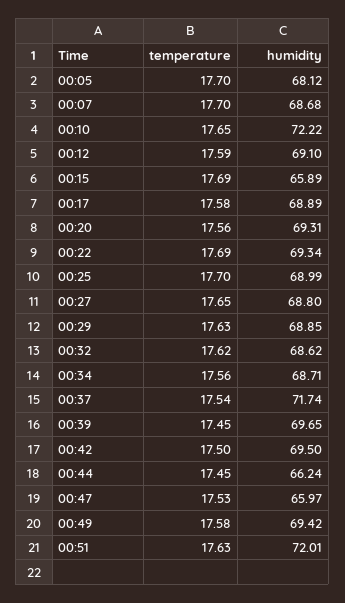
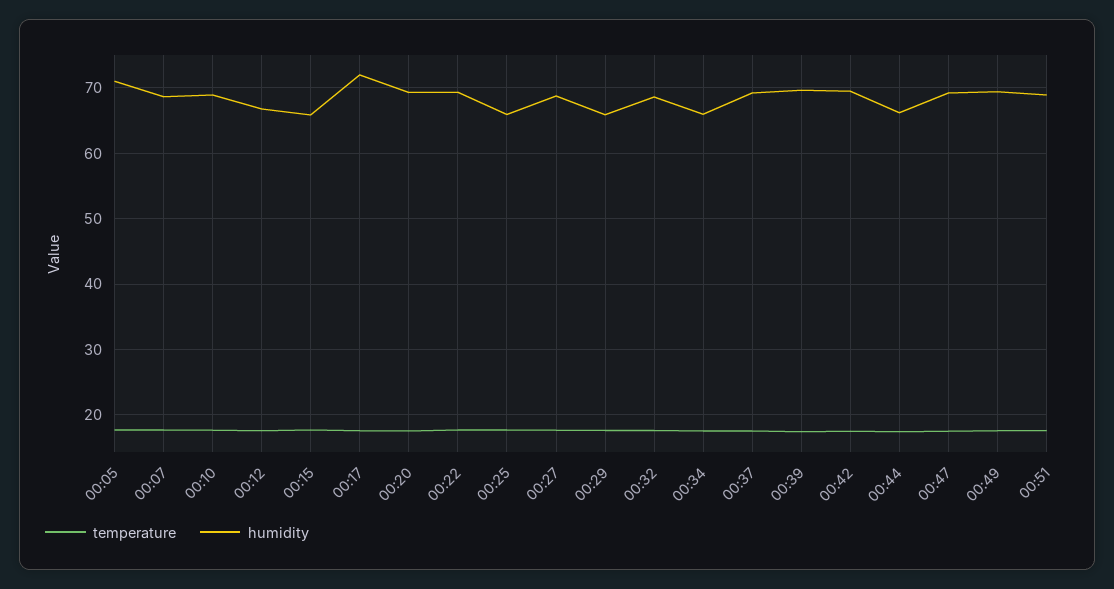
  {
    "temperature": {
      "00:05": 17.7,
      "00:07": 17.7,
      "00:10": 17.65,
      "00:12": 17.59,
      "00:15": 17.69,
      "00:17": 17.58,
      "00:20": 17.56,
      "00:22": 17.69,
      "00:25": 17.7,
      "00:27": 17.65,
      "00:29": 17.63,
      "00:32": 17.62,
      "00:34": 17.56,
      "00:37": 17.54,
      "00:39": 17.45,
      "00:42": 17.5,
      "00:44": 17.45,
      "00:47": 17.53,
      "00:49": 17.58,
      "00:51": 17.63
    },
    "humidity": {
-     "00:05": 68.12,
+     "00:05": 71,
      "00:07": 68.68,
-     "00:10": 72.22,
+     "00:10": 69,
-     "00:12": 69.1,
+     "00:12": 67,
      "00:15": 65.89,
-     "00:17": 68.89,
+     "00:17": 72,
      "00:20": 69.31,
      "00:22": 69.34,
-     "00:25": 68.99,
+     "00:25": 66,
      "00:27": 68.8,
-     "00:29": 68.85,
+     "00:29": 66,
      "00:32": 68.62,
-     "00:34": 68.71,
+     "00:34": 66,
-     "00:37": 71.74,
+     "00:37": 69,
      "00:39": 69.65,
      "00:42": 69.5,
      "00:44": 66.24,
-     "00:47": 65.97,
+     "00:47": 69,
      "00:49": 69.42,
-     "00:51": 72.01
+     "00:51": 69
    }
  }

